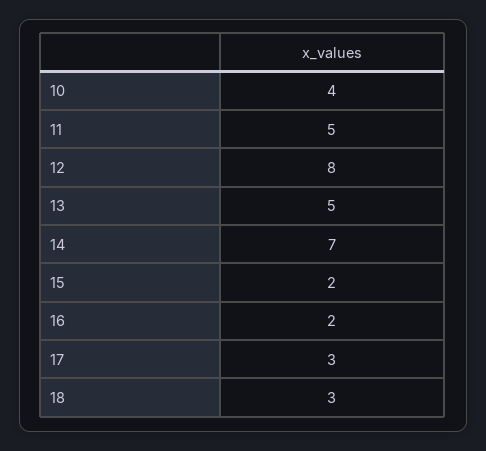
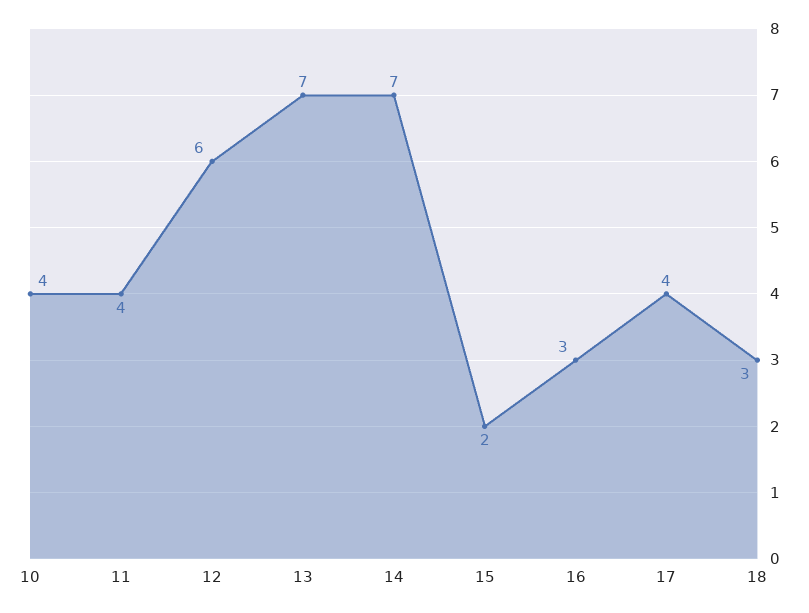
  {
    "10": 4,
-   "11": 5,
+   "11": 4,
-   "12": 8,
+   "12": 6,
-   "13": 5,
+   "13": 7,
    "14": 7,
    "15": 2,
-   "16": 2,
+   "16": 3,
-   "17": 3,
+   "17": 4,
    "18": 3
  }

